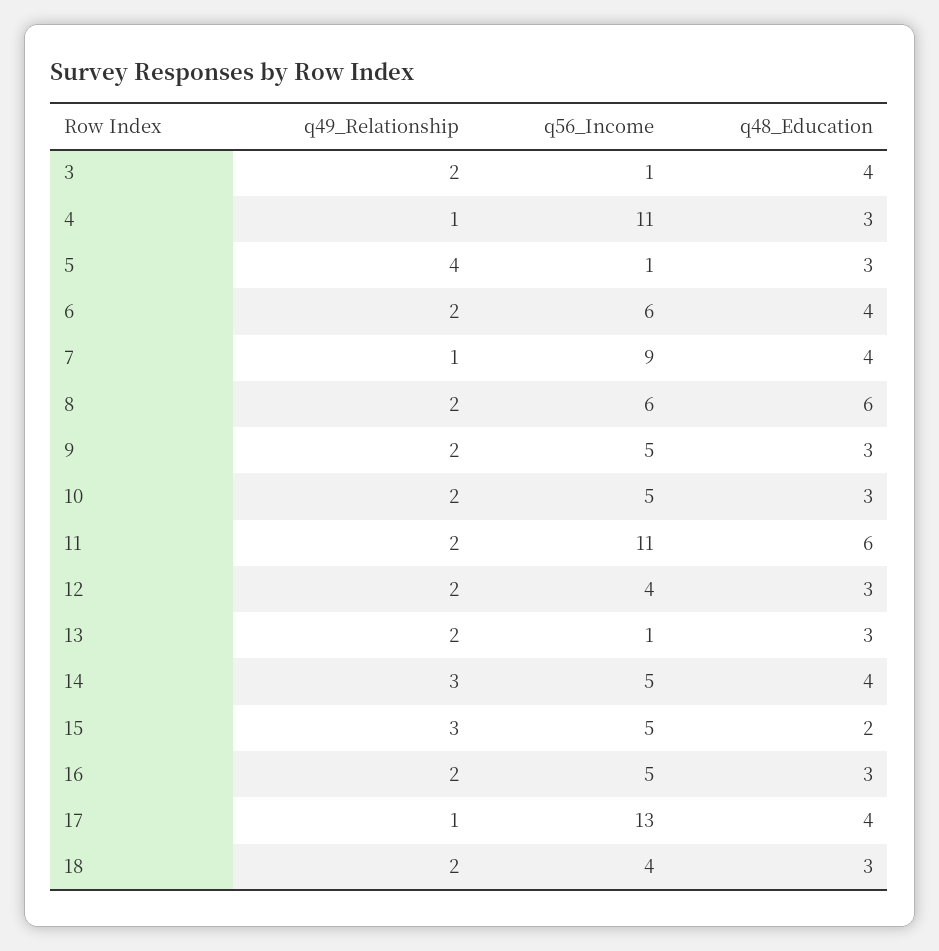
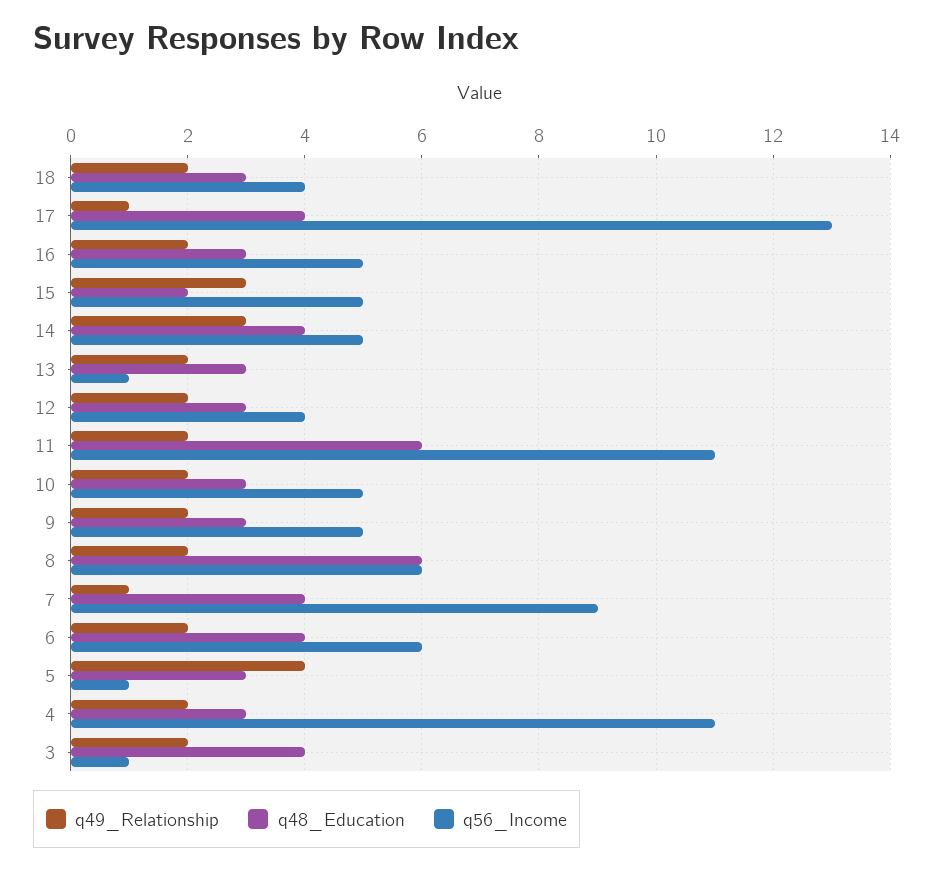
  {
    "q49_Relationship": {
      "3": 2,
-     "4": 1,
+     "4": 2,
      "5": 4,
      "6": 2,
      "7": 1,
      "8": 2,
      "9": 2,
      "10": 2,
      "11": 2,
      "12": 2,
      "13": 2,
      "14": 3,
      "15": 3,
      "16": 2,
      "17": 1,
      "18": 2
    },
    "q56_Income": {
      "3": 1,
      "4": 11,
      "5": 1,
      "6": 6,
      "7": 9,
      "8": 6,
      "9": 5,
      "10": 5,
      "11": 11,
      "12": 4,
      "13": 1,
      "14": 5,
      "15": 5,
      "16": 5,
      "17": 13,
      "18": 4
    },
    "q48_Education": {
      "3": 4,
      "4": 3,
      "5": 3,
      "6": 4,
      "7": 4,
      "8": 6,
      "9": 3,
      "10": 3,
      "11": 6,
      "12": 3,
      "13": 3,
      "14": 4,
      "15": 2,
      "16": 3,
      "17": 4,
      "18": 3
    }
  }

